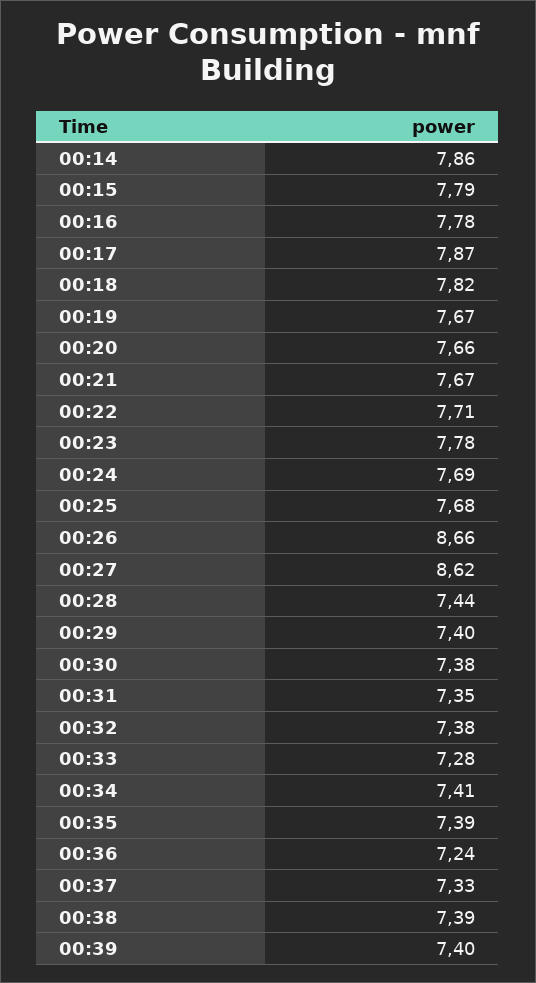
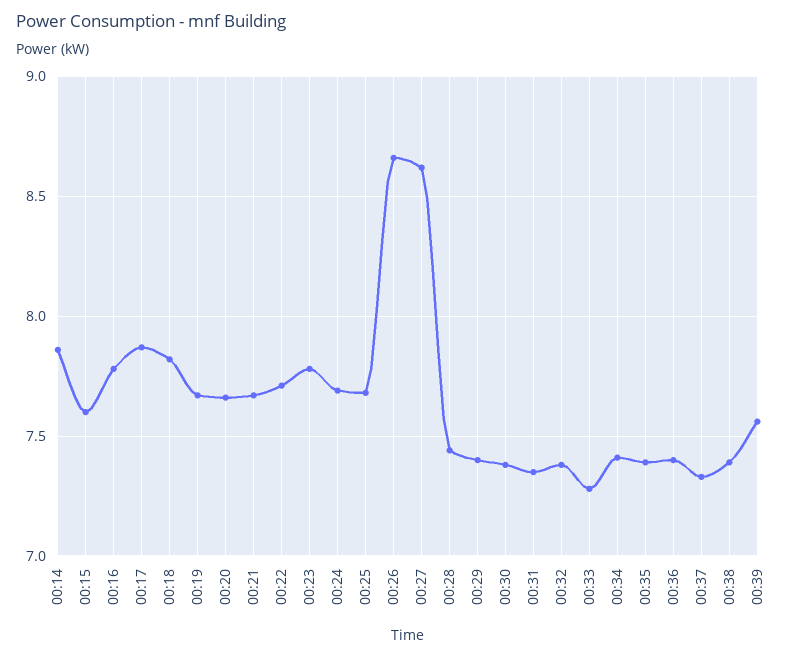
  {
    "00:14": 7.86,
-   "00:15": 7.79,
+   "00:15": 7.6,
    "00:16": 7.78,
    "00:17": 7.87,
    "00:18": 7.82,
    "00:19": 7.67,
    "00:20": 7.66,
    "00:21": 7.67,
    "00:22": 7.71,
    "00:23": 7.78,
    "00:24": 7.69,
    "00:25": 7.68,
    "00:26": 8.66,
    "00:27": 8.62,
    "00:28": 7.44,
    "00:29": 7.4,
    "00:30": 7.38,
    "00:31": 7.35,
    "00:32": 7.38,
    "00:33": 7.28,
    "00:34": 7.41,
    "00:35": 7.39,
-   "00:36": 7.24,
+   "00:36": 7.4,
    "00:37": 7.33,
    "00:38": 7.39,
-   "00:39": 7.4
+   "00:39": 7.55
  }

